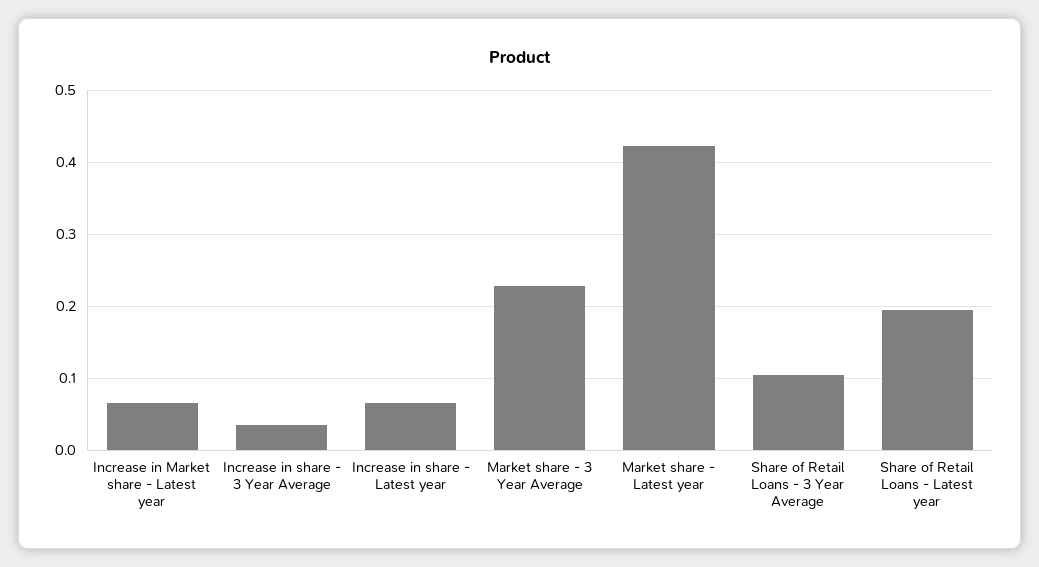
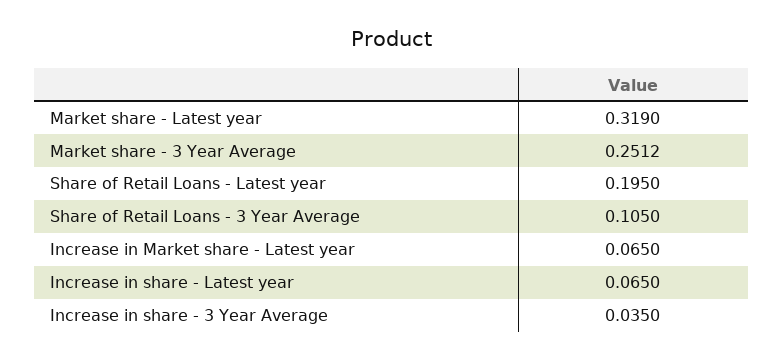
  {
    "Increase in Market share - Latest year": 0.065,
    "Increase in share - 3 Year Average": 0.035,
    "Increase in share - Latest year": 0.065,
-   "Market share - 3 Year Average": 0.23,
+   "Market share - 3 Year Average": 0.2512,
-   "Market share - Latest year": 0.42,
+   "Market share - Latest year": 0.319,
    "Share of Retail Loans - 3 Year Average": 0.105,
    "Share of Retail Loans - Latest year": 0.195
  }

